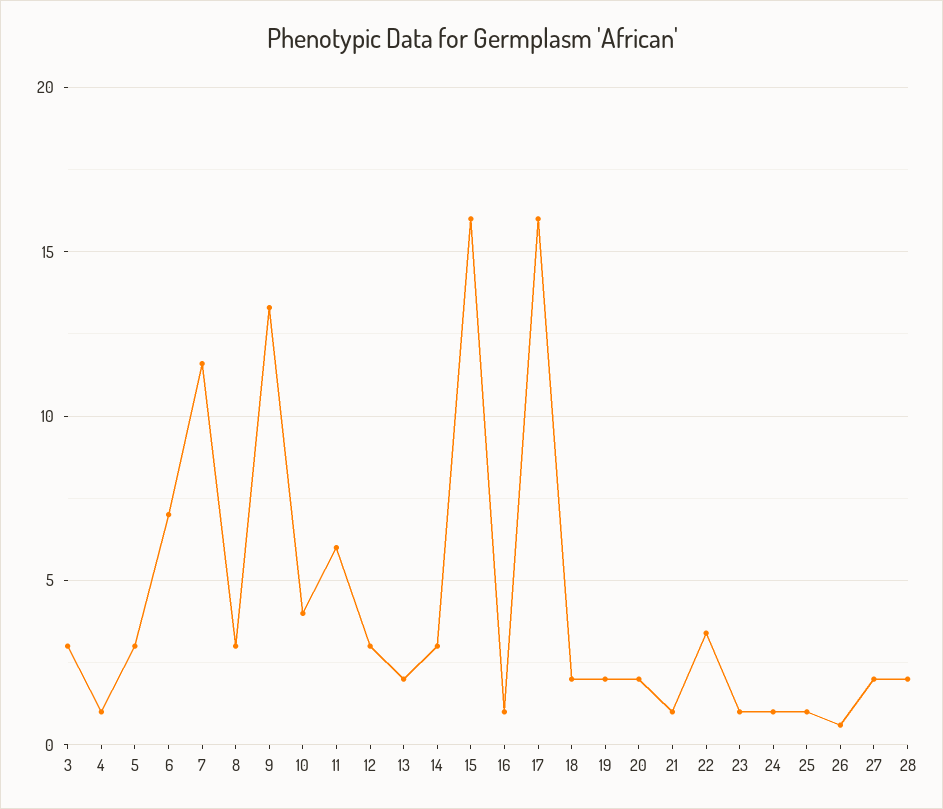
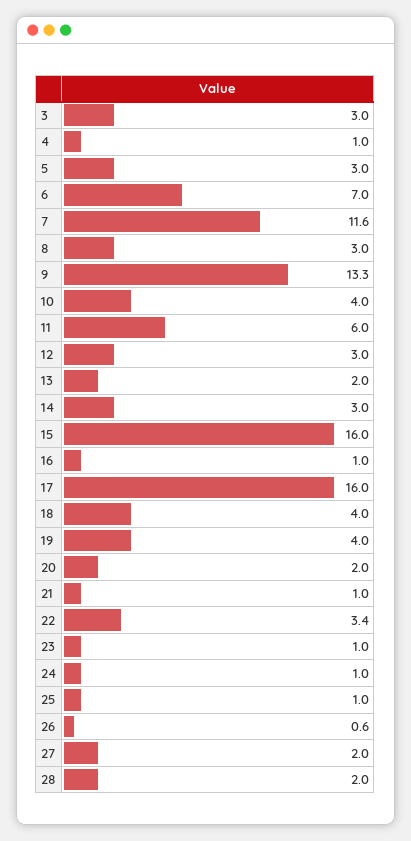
  {
    "3": 3,
    "4": 1,
    "5": 3,
    "6": 7,
    "7": 11.6,
    "8": 3,
    "9": 13.3,
    "10": 4,
    "11": 6,
    "12": 3,
    "13": 2,
    "14": 3,
    "15": 16,
    "16": 1,
    "17": 16,
-   "18": 2,
+   "18": 4,
-   "19": 2,
+   "19": 4,
    "20": 2,
    "21": 1,
    "22": 3.4,
    "23": 1,
    "24": 1,
    "25": 1,
    "26": 0.6,
    "27": 2,
    "28": 2
  }

